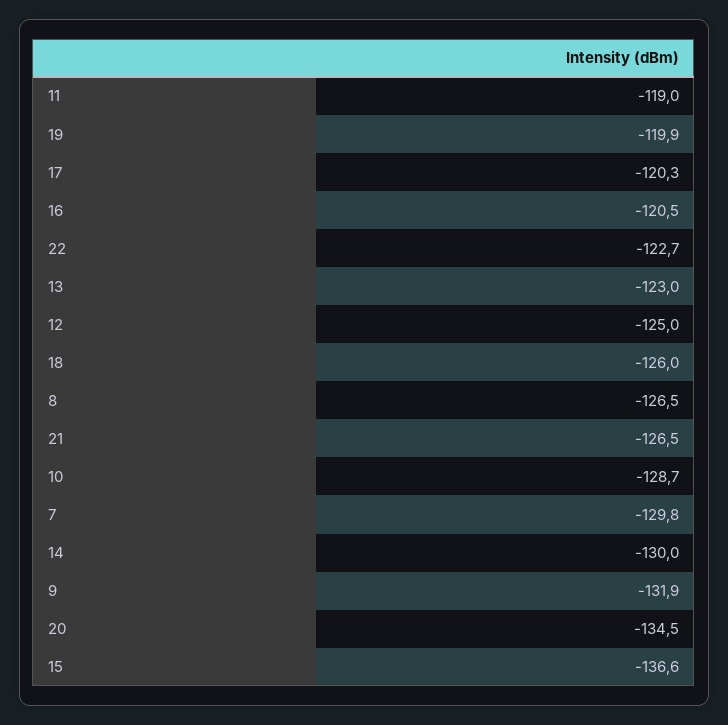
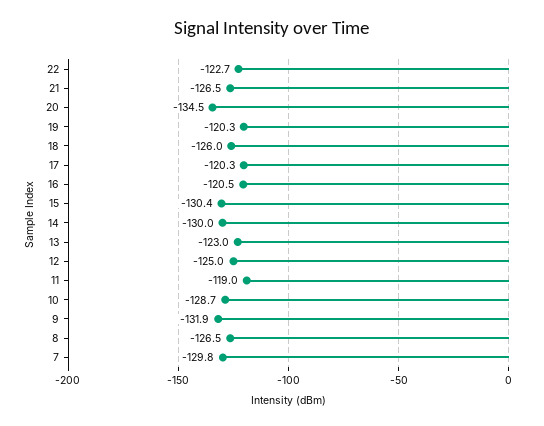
  {
    "11": -119,
-   "19": -119.9,
+   "19": -120.3,
    "17": -120.3,
    "16": -120.5,
    "22": -122.7,
    "13": -123,
    "12": -125,
    "18": -126,
    "8": -126.5,
    "21": -126.5,
    "10": -128.7,
    "7": -129.8,
    "14": -130,
    "9": -131.9,
    "20": -134.5,
-   "15": -136.6
+   "15": -130.4
  }

